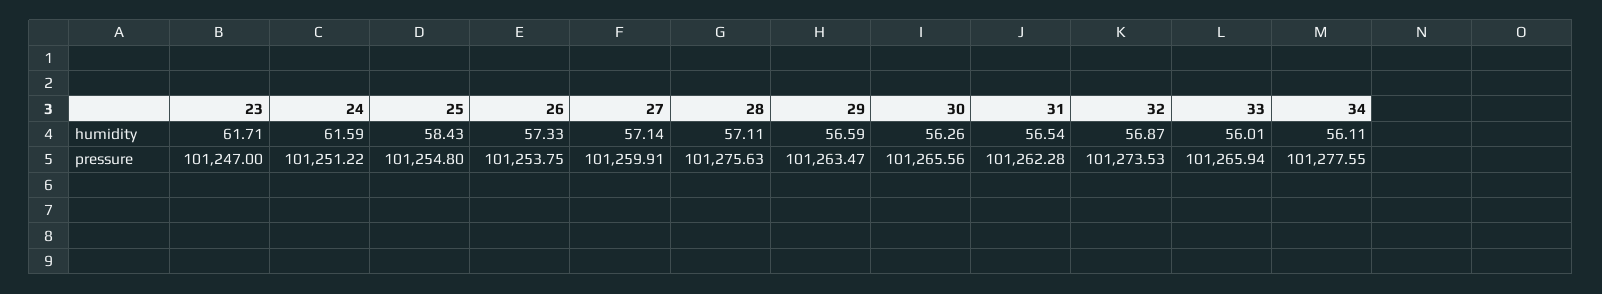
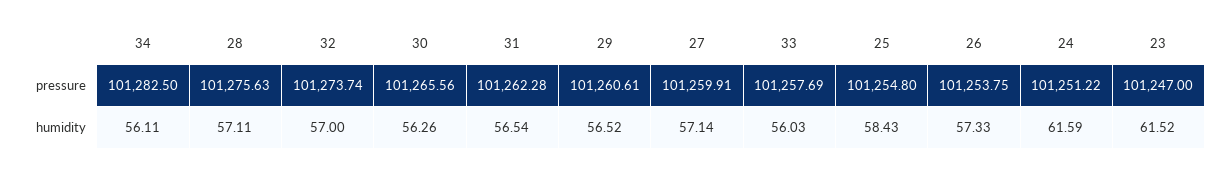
  {
    "23": {
-     "humidity": 61.71,
+     "humidity": 61.52,
      "pressure": 101247
    },
    "24": {
      "humidity": 61.59,
      "pressure": 101251.22
    },
    "25": {
      "humidity": 58.43,
      "pressure": 101254.8
    },
    "26": {
      "humidity": 57.33,
      "pressure": 101253.75
    },
    "27": {
      "humidity": 57.14,
      "pressure": 101259.91
    },
    "28": {
      "humidity": 57.11,
      "pressure": 101275.63
    },
    "29": {
-     "humidity": 56.59,
+     "humidity": 56.52,
-     "pressure": 101263.47
+     "pressure": 101260.61
    },
    "30": {
      "humidity": 56.26,
      "pressure": 101265.56
    },
    "31": {
      "humidity": 56.54,
      "pressure": 101262.28
    },
    "32": {
-     "humidity": 56.87,
+     "humidity": 57,
-     "pressure": 101273.53
+     "pressure": 101273.74
    },
    "33": {
-     "humidity": 56.01,
+     "humidity": 56.03,
-     "pressure": 101265.94
+     "pressure": 101257.69
    },
    "34": {
      "humidity": 56.11,
-     "pressure": 101277.55
+     "pressure": 101282.5
    }
  }

